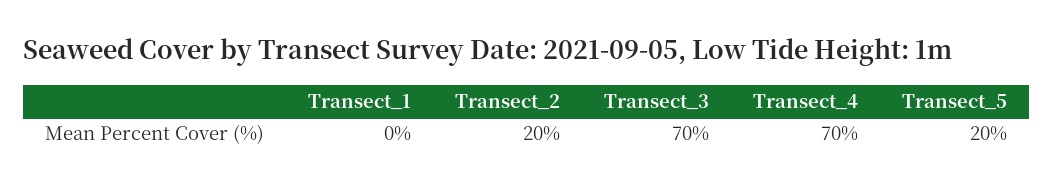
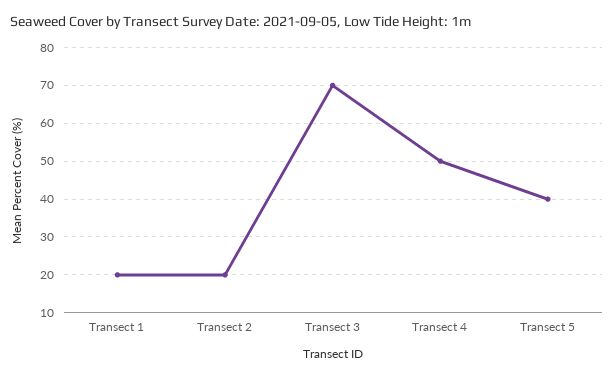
  {
-   "Transect_1": 0,
+   "Transect_1": 20,
    "Transect_2": 20,
    "Transect_3": 70,
-   "Transect_4": 70,
+   "Transect_4": 50,
-   "Transect_5": 20
+   "Transect_5": 40
  }

